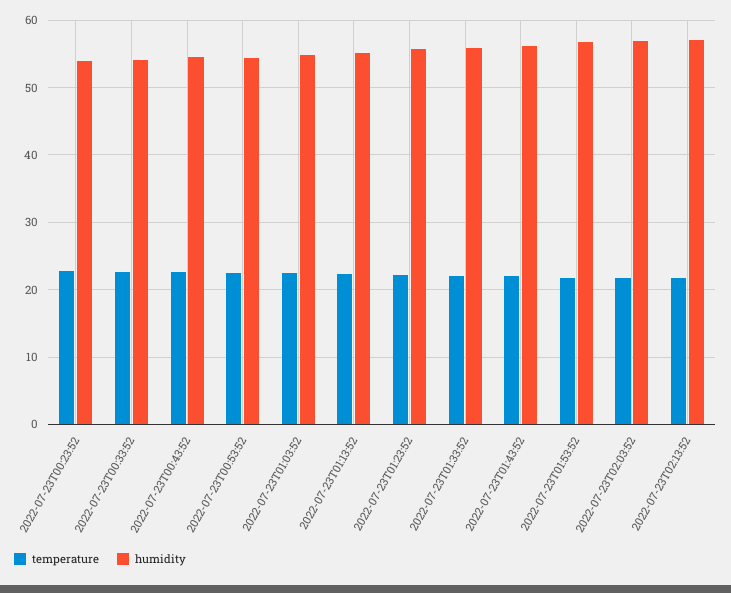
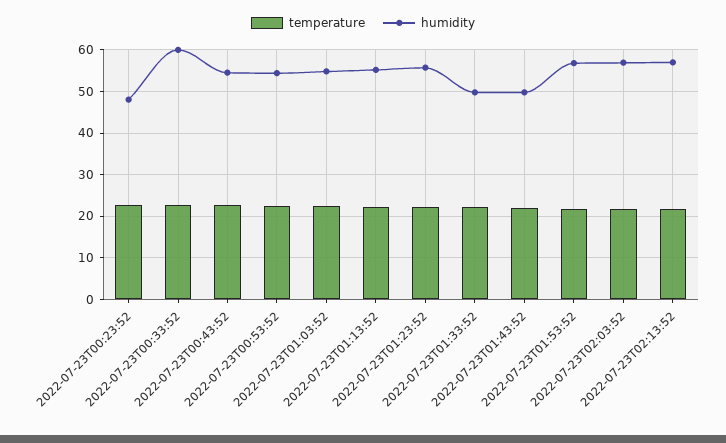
  {
    "temperature": {
      "2022-07-23T00:23:52": 23,
      "2022-07-23T00:33:52": 23,
      "2022-07-23T00:43:52": 23,
      "2022-07-23T00:53:52": 23,
      "2022-07-23T01:03:52": 22,
      "2022-07-23T01:13:52": 22,
      "2022-07-23T01:23:52": 22,
      "2022-07-23T01:33:52": 22,
      "2022-07-23T01:43:52": 22,
      "2022-07-23T01:53:52": 22,
      "2022-07-23T02:03:52": 22,
      "2022-07-23T02:13:52": 22
    },
    "humidity": {
-     "2022-07-23T00:23:52": 54,
+     "2022-07-23T00:23:52": 48,
-     "2022-07-23T00:33:52": 54,
+     "2022-07-23T00:33:52": 60,
      "2022-07-23T00:43:52": 55,
      "2022-07-23T00:53:52": 54,
      "2022-07-23T01:03:52": 55,
      "2022-07-23T01:13:52": 55,
      "2022-07-23T01:23:52": 56,
-     "2022-07-23T01:33:52": 56,
+     "2022-07-23T01:33:52": 50,
-     "2022-07-23T01:43:52": 56,
+     "2022-07-23T01:43:52": 50,
      "2022-07-23T01:53:52": 57,
      "2022-07-23T02:03:52": 57,
      "2022-07-23T02:13:52": 57
    }
  }

